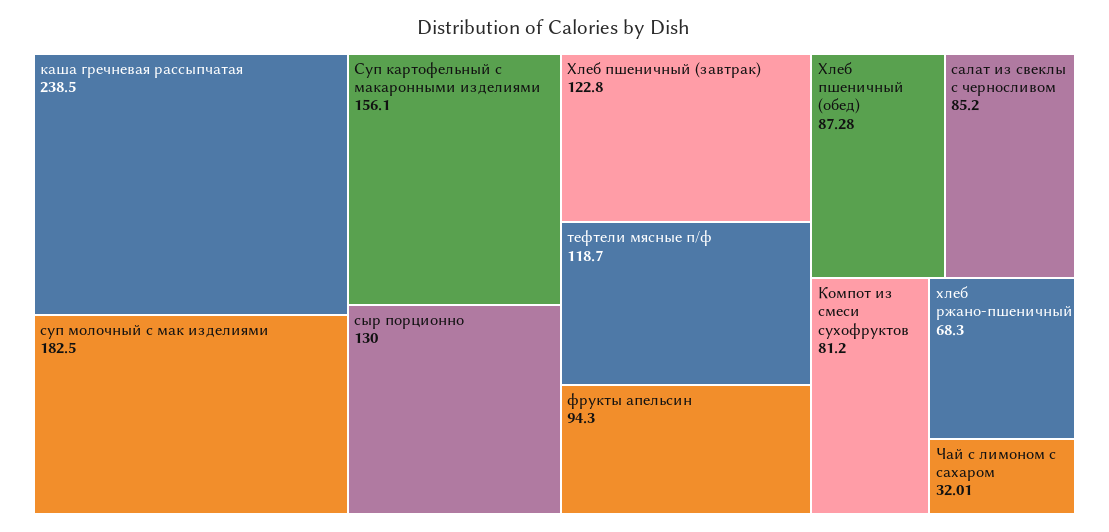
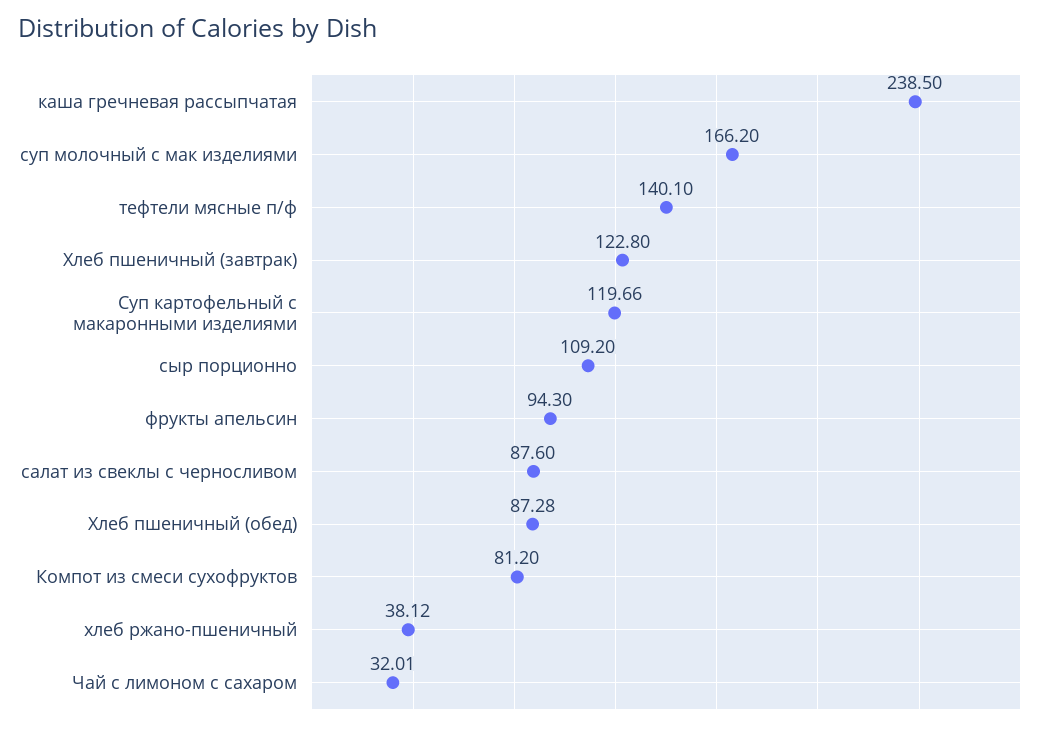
  {
    "каша гречневая рассыпчатая": 238.5,
-   "суп молочный с мак изделиями": 182.5,
+   "суп молочный с мак изделиями": 166.2,
-   "Суп картофельный с макаронными изделиями": 156.1,
+   "Суп картофельный с макаронными изделиями": 119.66,
-   "сыр порционно": 130,
+   "сыр порционно": 109.2,
    "Хлеб пшеничный (завтрак)": 122.8,
-   "тефтели мясные п/ф": 118.7,
+   "тефтели мясные п/ф": 140.1,
    "фрукты апельсин": 94.3,
    "Хлеб пшеничный (обед)": 87.28,
-   "салат из свеклы с черносливом": 85.2,
+   "салат из свеклы с черносливом": 87.6,
    "Компот из смеси сухофруктов": 81.2,
-   "хлеб ржано-пшеничный": 68.3,
+   "хлеб ржано-пшеничный": 38.12,
    "Чай с лимоном с сахаром": 32.01
  }

